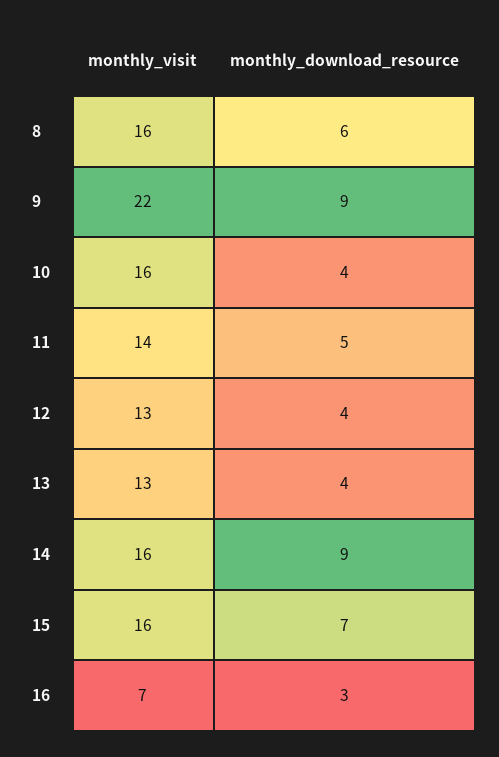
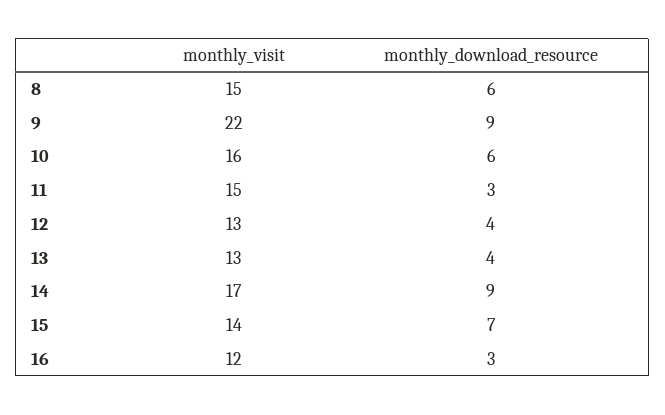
  {
    "monthly_visit": {
-     "8": 16,
+     "8": 15,
      "9": 22,
      "10": 16,
-     "11": 14,
+     "11": 15,
      "12": 13,
      "13": 13,
-     "14": 16,
+     "14": 17,
-     "15": 16,
+     "15": 14,
-     "16": 7
+     "16": 12
    },
    "monthly_download_resource": {
      "8": 6,
      "9": 9,
-     "10": 4,
+     "10": 6,
-     "11": 5,
+     "11": 3,
      "12": 4,
      "13": 4,
      "14": 9,
      "15": 7,
      "16": 3
    }
  }

